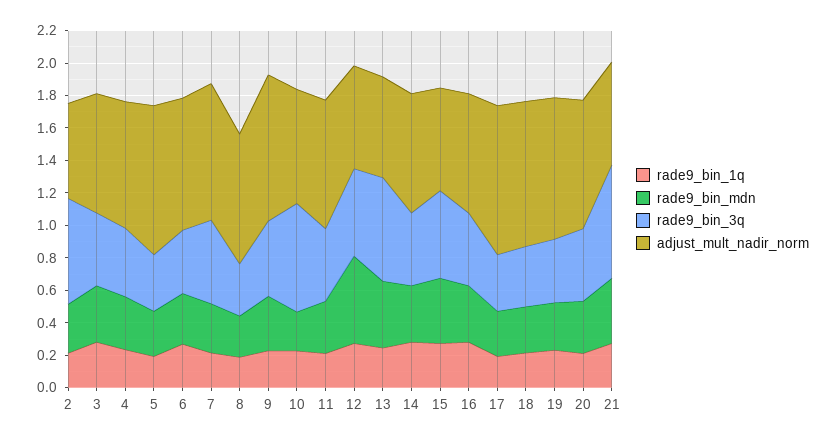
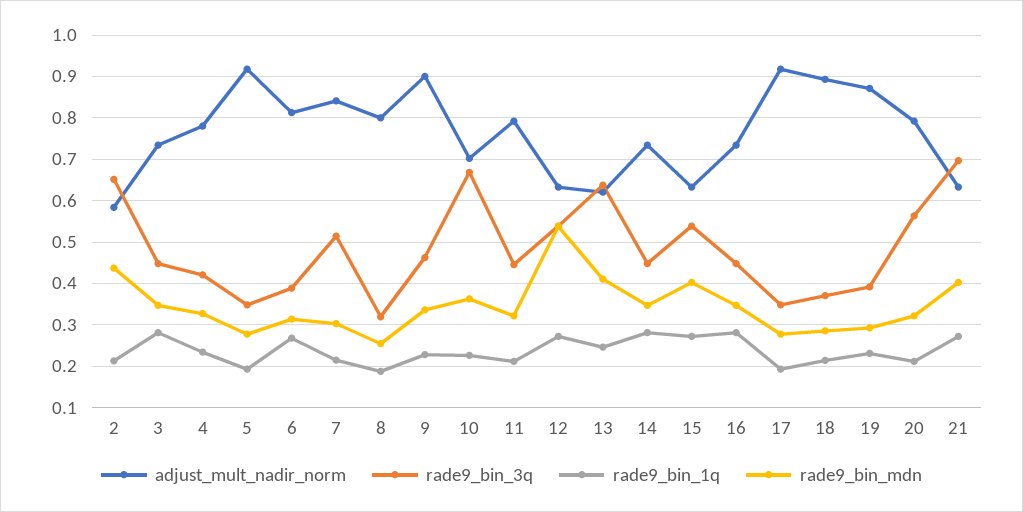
  {
    "rade9_bin_1q": {
      "2": 0.22,
      "3": 0.28,
      "4": 0.24,
      "5": 0.2,
      "6": 0.26,
      "7": 0.22,
      "8": 0.18,
      "9": 0.22,
      "10": 0.22,
      "11": 0.22,
      "12": 0.28,
      "13": 0.24,
      "14": 0.28,
      "15": 0.28,
      "16": 0.28,
      "17": 0.2,
      "18": 0.22,
      "19": 0.24,
      "20": 0.22,
      "21": 0.28
    },
    "rade9_bin_mdn": {
-     "2": 0.3,
+     "2": 0.44,
      "3": 0.34,
      "4": 0.32,
      "5": 0.28,
      "6": 0.32,
      "7": 0.3,
      "8": 0.26,
      "9": 0.34,
-     "10": 0.25,
+     "10": 0.36,
      "11": 0.32,
      "12": 0.54,
      "13": 0.42,
      "14": 0.34,
      "15": 0.4,
      "16": 0.34,
      "17": 0.28,
      "18": 0.28,
      "19": 0.3,
      "20": 0.32,
      "21": 0.4
    },
    "rade9_bin_3q": {
      "2": 0.66,
      "3": 0.44,
      "4": 0.42,
      "5": 0.34,
      "6": 0.38,
      "7": 0.52,
      "8": 0.32,
      "9": 0.46,
      "10": 0.66,
      "11": 0.44,
      "12": 0.54,
      "13": 0.64,
      "14": 0.44,
      "15": 0.54,
      "16": 0.44,
      "17": 0.34,
      "18": 0.38,
      "19": 0.4,
-     "20": 0.45,
+     "20": 0.56,
      "21": 0.7
    },
    "adjust_mult_nadir_norm": {
      "2": 0.58,
      "3": 0.74,
      "4": 0.78,
      "5": 0.92,
      "6": 0.82,
      "7": 0.84,
      "8": 0.8,
      "9": 0.9,
      "10": 0.7,
      "11": 0.8,
      "12": 0.64,
      "13": 0.62,
      "14": 0.74,
      "15": 0.64,
      "16": 0.74,
      "17": 0.92,
      "18": 0.9,
      "19": 0.88,
      "20": 0.8,
      "21": 0.64
    }
  }

